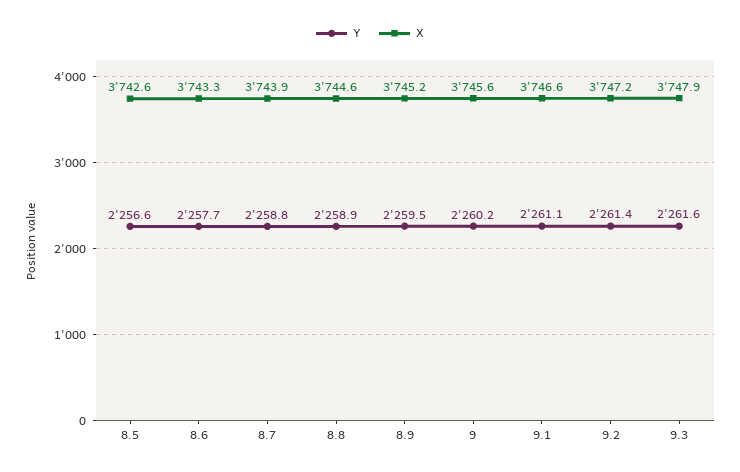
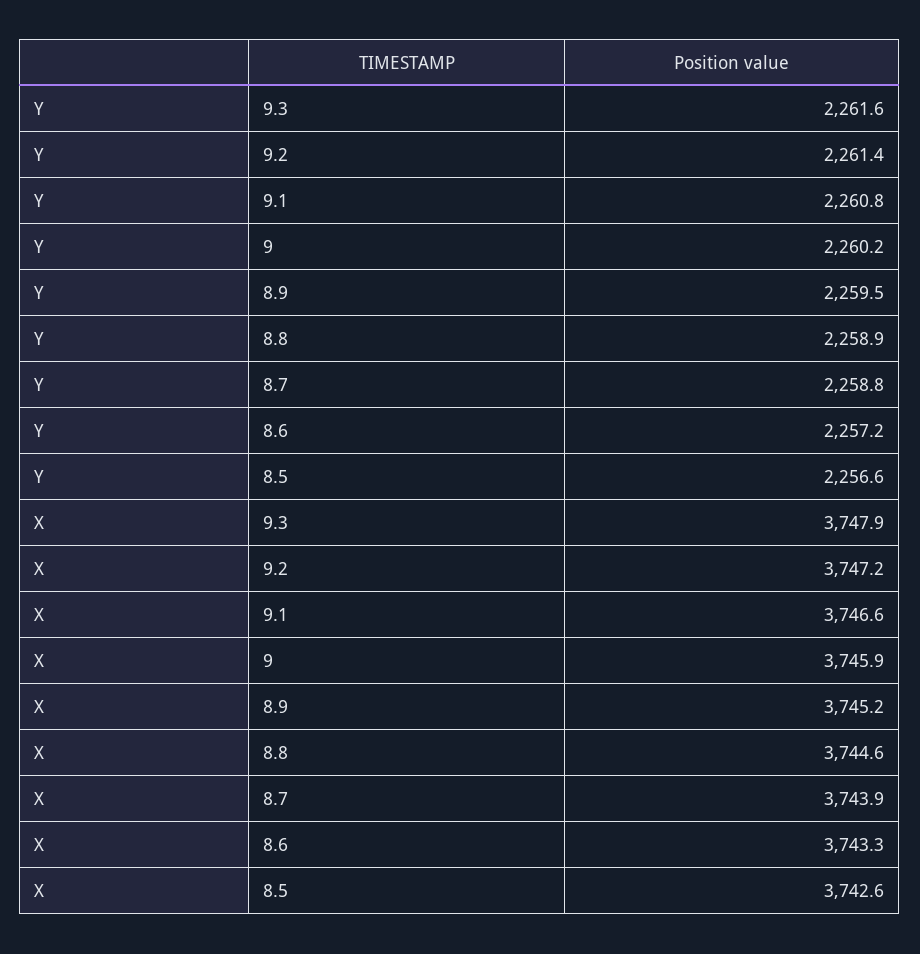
  {
    "Y": {
      "8.5": 2256.6,
-     "8.6": 2257.7,
+     "8.6": 2257.2,
      "8.7": 2258.8,
      "8.8": 2258.9,
      "8.9": 2259.5,
      "9": 2260.2,
-     "9.1": 2261.1,
+     "9.1": 2260.8,
      "9.2": 2261.4,
      "9.3": 2261.6
    },
    "X": {
      "8.5": 3742.6,
      "8.6": 3743.3,
      "8.7": 3743.9,
      "8.8": 3744.6,
      "8.9": 3745.2,
-     "9": 3745.6,
+     "9": 3745.9,
      "9.1": 3746.6,
      "9.2": 3747.2,
      "9.3": 3747.9
    }
  }

